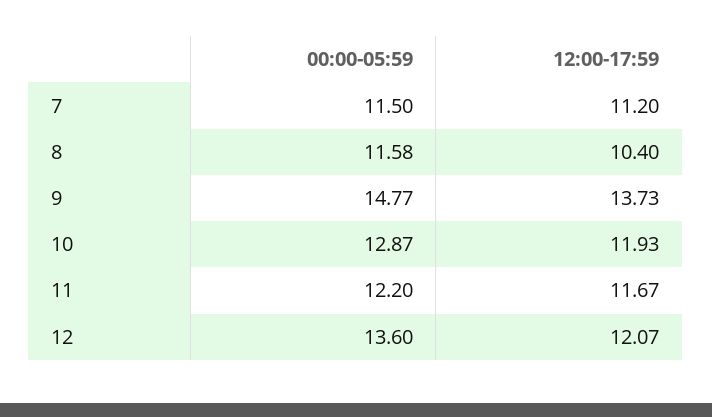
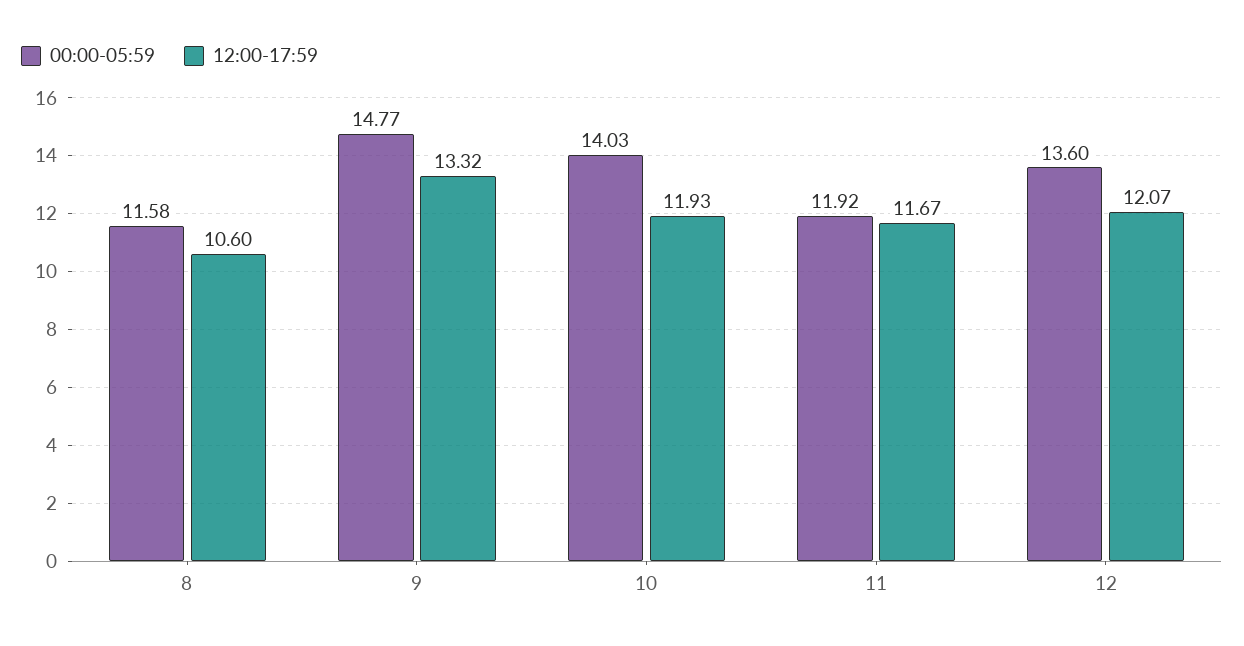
  {
    "00:00-05:59": {
-     "7": 11.5,
      "8": 11.58,
      "9": 14.77,
-     "10": 12.87,
+     "10": 14.03,
-     "11": 12.2,
+     "11": 11.92,
      "12": 13.6
    },
    "12:00-17:59": {
-     "7": 11.2,
-     "8": 10.4,
+     "8": 10.6,
-     "9": 13.73,
+     "9": 13.32,
      "10": 11.93,
      "11": 11.67,
      "12": 12.07
    }
  }

